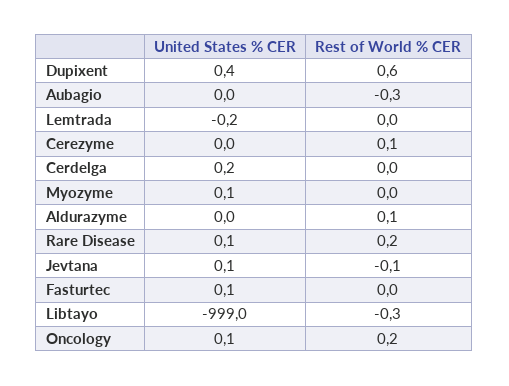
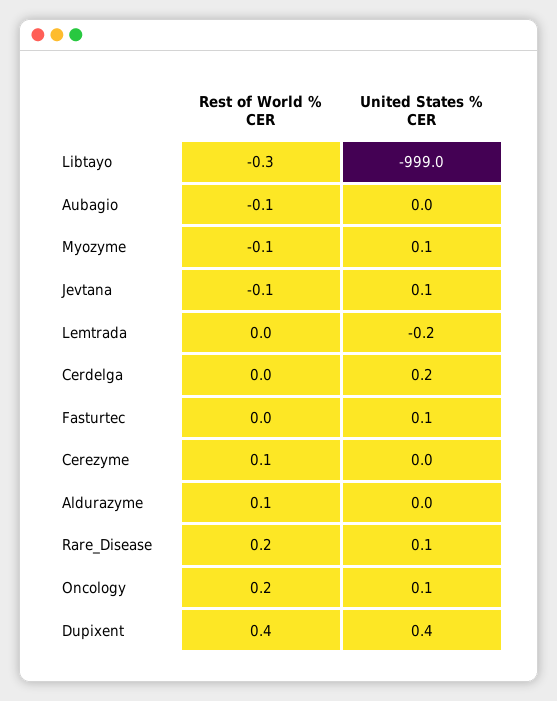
  {
    "United States % CER": {
      "Dupixent": 0.4,
      "Aubagio": 0,
      "Lemtrada": -0.2,
      "Cerezyme": 0,
      "Cerdelga": 0.2,
      "Myozyme": 0.1,
      "Aldurazyme": 0,
      "Rare Disease": 0.1,
      "Jevtana": 0.1,
      "Fasturtec": 0.1,
      "Libtayo": -999,
      "Oncology": 0.1
    },
    "Rest of World % CER": {
-     "Dupixent": 0.6,
+     "Dupixent": 0.4,
-     "Aubagio": -0.3,
+     "Aubagio": -0.1,
      "Lemtrada": 0,
      "Cerezyme": 0.1,
      "Cerdelga": 0,
-     "Myozyme": 0,
+     "Myozyme": -0.1,
      "Aldurazyme": 0.1,
      "Rare Disease": 0.2,
      "Jevtana": -0.1,
      "Fasturtec": 0,
      "Libtayo": -0.3,
      "Oncology": 0.2
    }
  }

